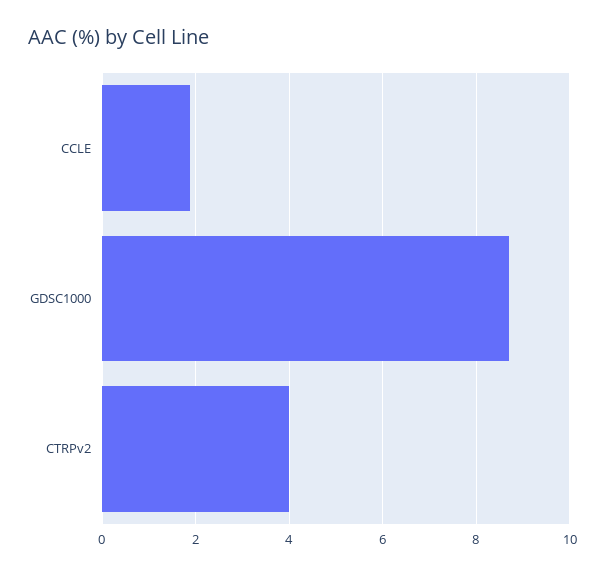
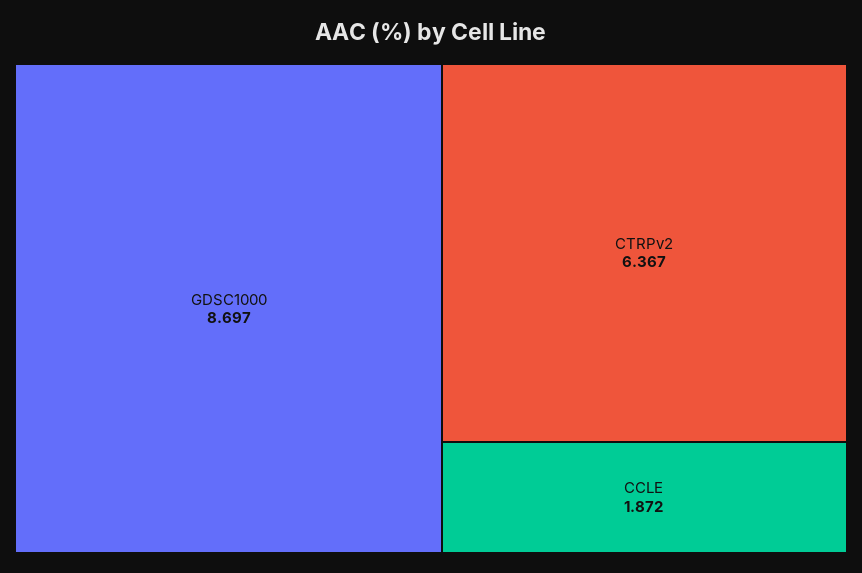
  {
    "CCLE": 1.872,
    "GDSC1000": 8.697,
-   "CTRPv2": 4
+   "CTRPv2": 6.367
  }

